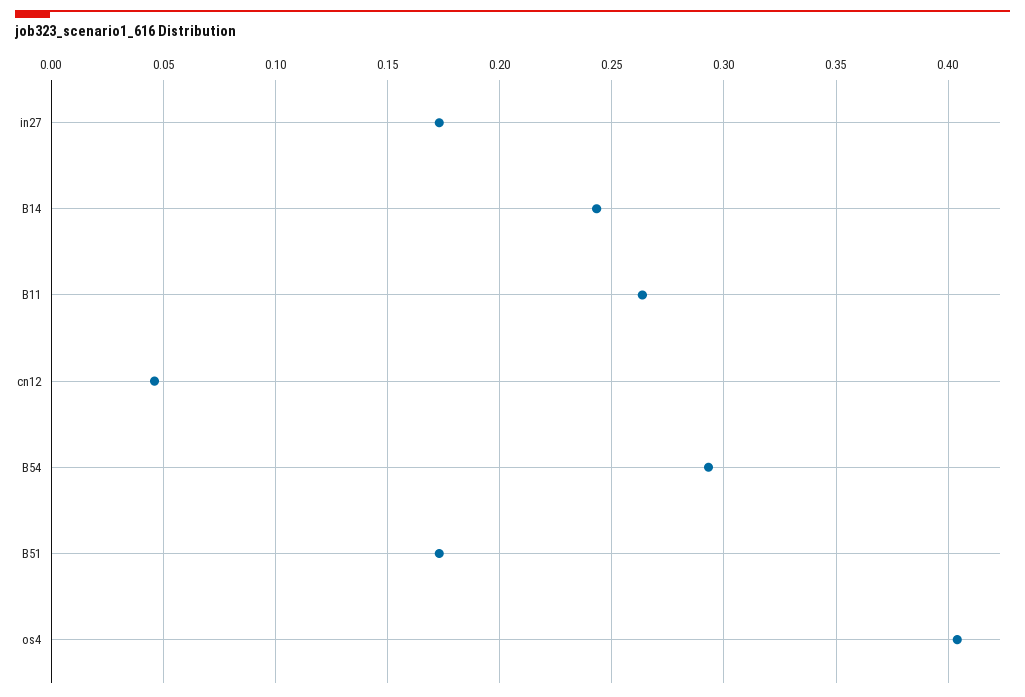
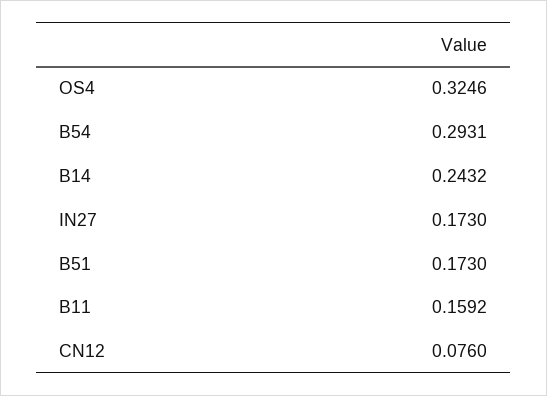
  {
    "in27": 0.173,
    "B14": 0.2432,
-   "B11": 0.265,
+   "B11": 0.1592,
-   "cn12": 0.045,
+   "cn12": 0.076,
    "B54": 0.2931,
    "B51": 0.173,
-   "os4": 0.405
+   "os4": 0.3246
  }

